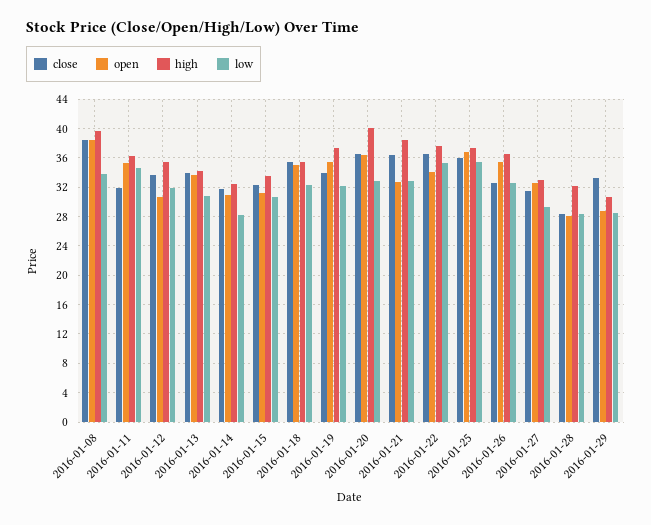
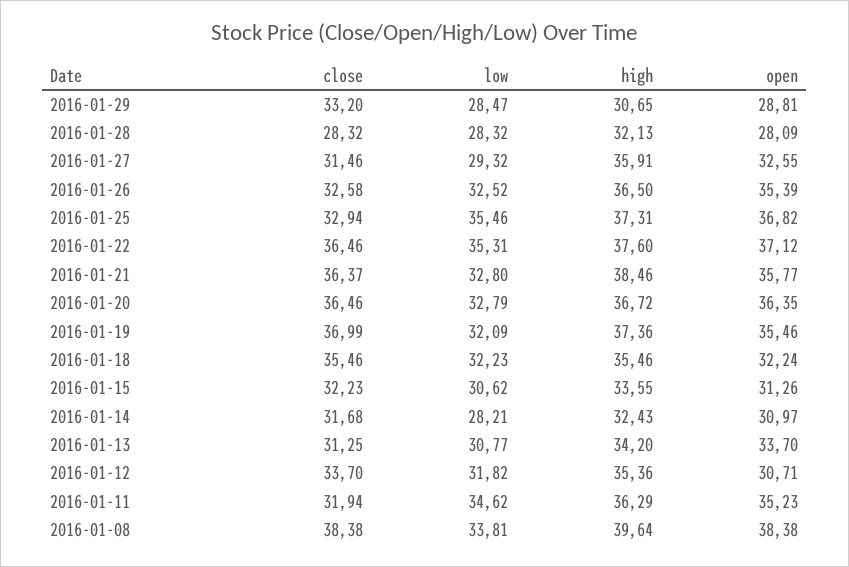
  {
    "close": {
      "2016-01-08": 38.38,
      "2016-01-11": 31.94,
      "2016-01-12": 33.7,
-     "2016-01-13": 34,
+     "2016-01-13": 31.25,
      "2016-01-14": 31.68,
      "2016-01-15": 32.23,
      "2016-01-18": 35.46,
-     "2016-01-19": 34,
+     "2016-01-19": 36.99,
      "2016-01-20": 36.46,
      "2016-01-21": 36.37,
      "2016-01-22": 36.46,
-     "2016-01-25": 36,
+     "2016-01-25": 32.94,
      "2016-01-26": 32.58,
      "2016-01-27": 31.46,
      "2016-01-28": 28.32,
      "2016-01-29": 33.2
    },
    "open": {
      "2016-01-08": 38.38,
      "2016-01-11": 35.23,
      "2016-01-12": 30.71,
      "2016-01-13": 33.7,
      "2016-01-14": 30.97,
      "2016-01-15": 31.26,
-     "2016-01-18": 35,
+     "2016-01-18": 32.24,
      "2016-01-19": 35.46,
      "2016-01-20": 36.35,
-     "2016-01-21": 33,
+     "2016-01-21": 35.77,
-     "2016-01-22": 34,
+     "2016-01-22": 37.12,
      "2016-01-25": 36.82,
      "2016-01-26": 35.39,
      "2016-01-27": 32.55,
      "2016-01-28": 28.09,
      "2016-01-29": 28.81
    },
    "high": {
      "2016-01-08": 39.64,
      "2016-01-11": 36.29,
      "2016-01-12": 35.36,
      "2016-01-13": 34.2,
      "2016-01-14": 32.43,
      "2016-01-15": 33.55,
      "2016-01-18": 35.46,
      "2016-01-19": 37.36,
-     "2016-01-20": 40,
+     "2016-01-20": 36.72,
      "2016-01-21": 38.46,
      "2016-01-22": 37.6,
      "2016-01-25": 37.31,
      "2016-01-26": 36.5,
-     "2016-01-27": 33,
+     "2016-01-27": 35.91,
      "2016-01-28": 32.13,
      "2016-01-29": 30.65
    },
    "low": {
      "2016-01-08": 33.81,
      "2016-01-11": 34.62,
      "2016-01-12": 31.82,
      "2016-01-13": 30.77,
      "2016-01-14": 28.21,
      "2016-01-15": 30.62,
      "2016-01-18": 32.23,
      "2016-01-19": 32.09,
      "2016-01-20": 32.79,
      "2016-01-21": 32.8,
      "2016-01-22": 35.31,
      "2016-01-25": 35.46,
      "2016-01-26": 32.52,
      "2016-01-27": 29.32,
      "2016-01-28": 28.32,
      "2016-01-29": 28.47
    }
  }

